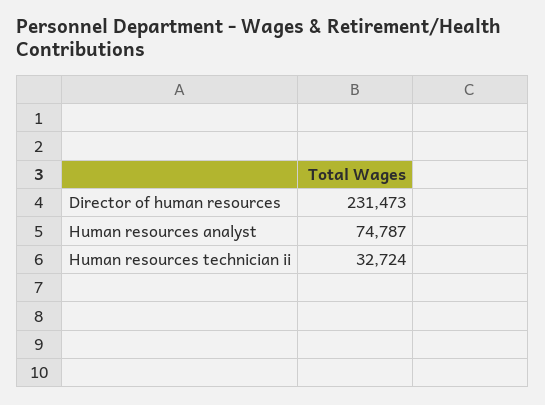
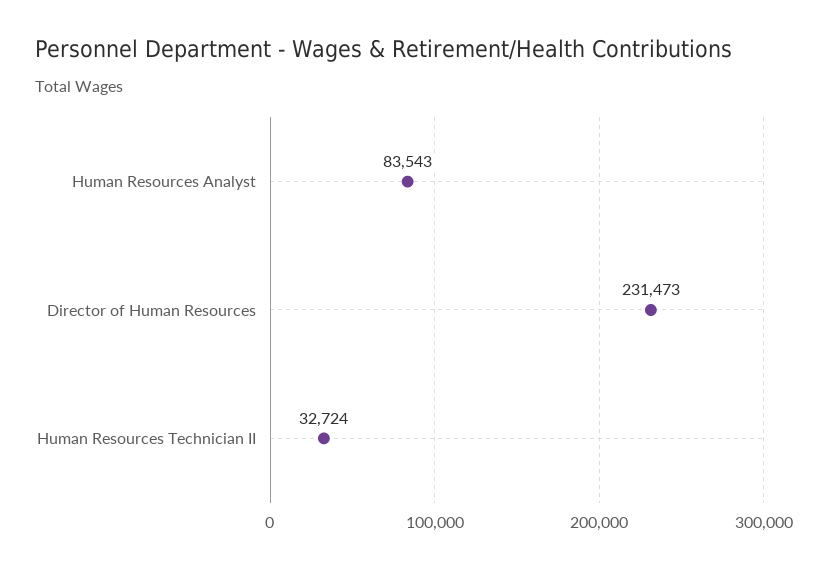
  {
    "Director of human resources": 231473,
-   "Human resources analyst": 74787,
+   "Human resources analyst": 83543,
    "Human resources technician ii": 32724
  }

